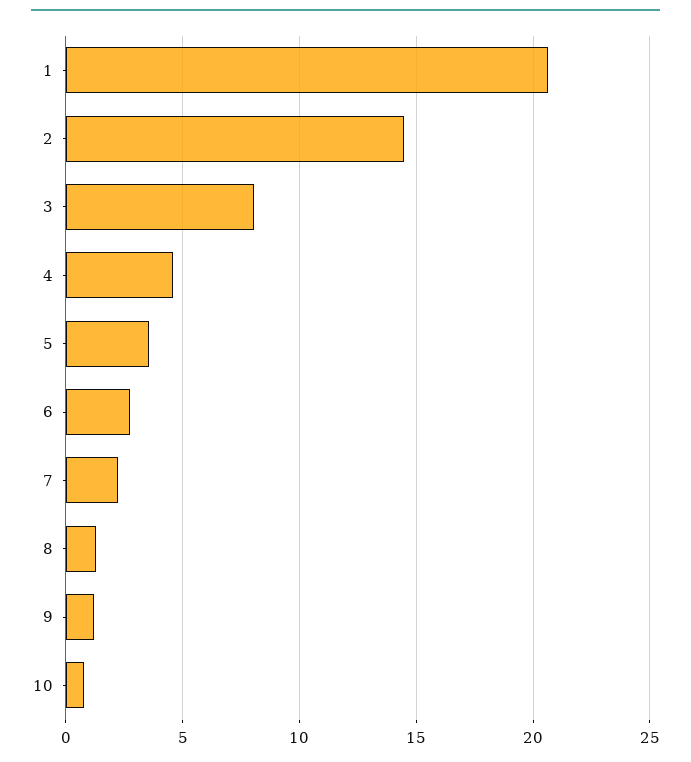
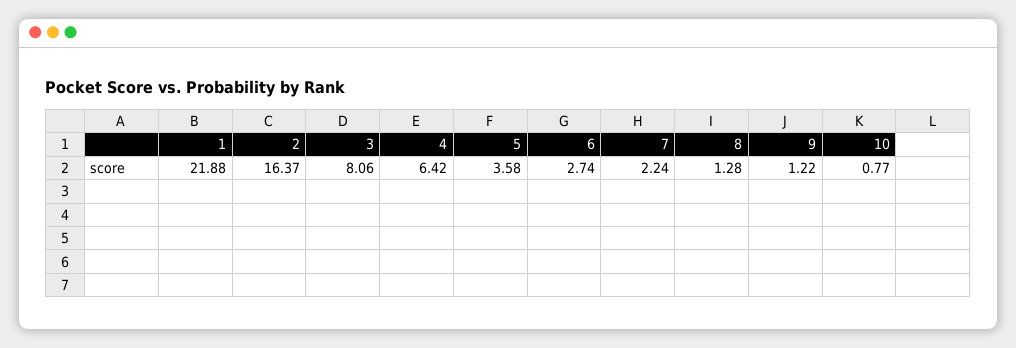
  {
-   "1": 20.5,
+   "1": 21.88,
-   "2": 14.5,
+   "2": 16.37,
    "3": 8.06,
-   "4": 4.5,
+   "4": 6.42,
    "5": 3.58,
    "6": 2.74,
    "7": 2.24,
    "8": 1.28,
    "9": 1.22,
    "10": 0.77
  }

